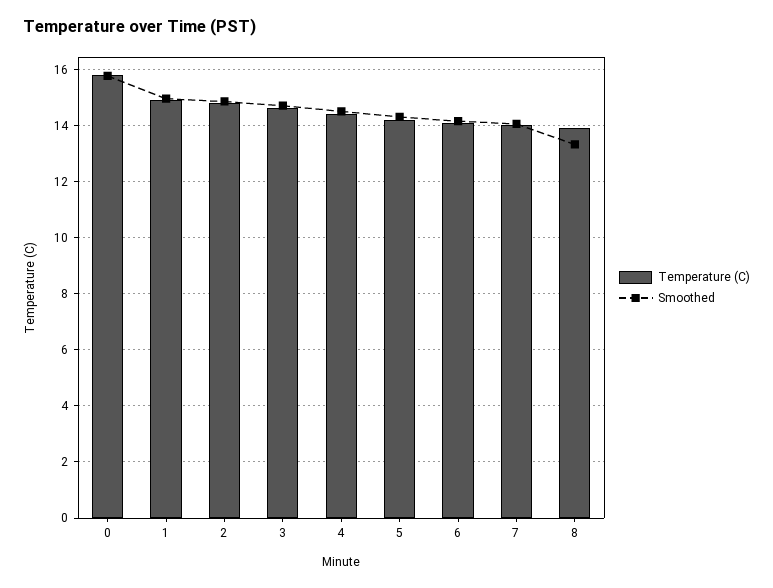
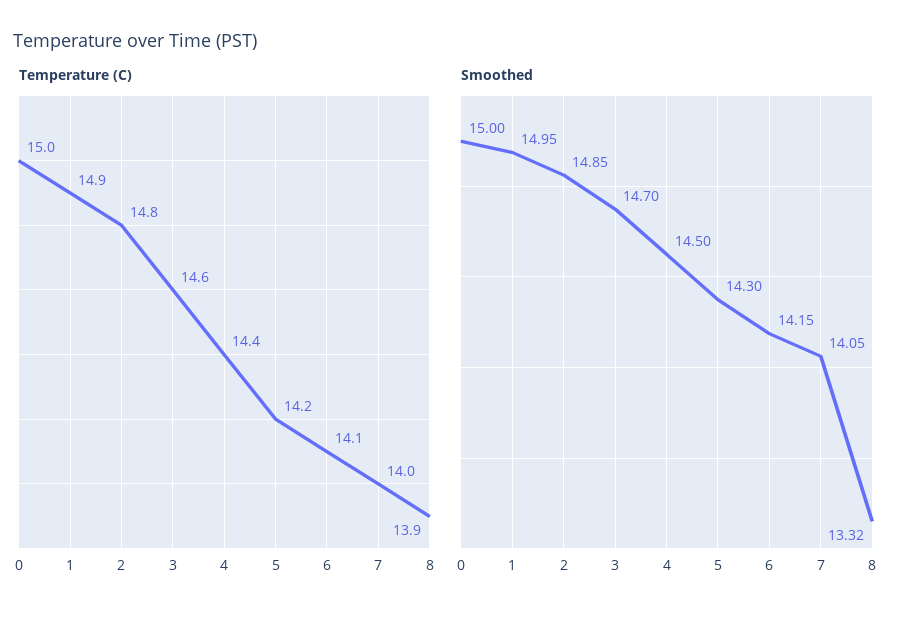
  {
    "Temperature (C)": {
-     "0": 15.75,
+     "0": 15,
      "1": 14.9,
      "2": 14.8,
      "3": 14.6,
      "4": 14.4,
      "5": 14.2,
      "6": 14.1,
      "7": 14,
      "8": 13.9
    },
    "Smoothed": {
-     "0": 15.75,
+     "0": 15,
      "1": 14.95,
      "2": 14.85,
      "3": 14.7,
      "4": 14.5,
      "5": 14.3,
      "6": 14.15,
      "7": 14.05,
      "8": 13.32
    }
  }

